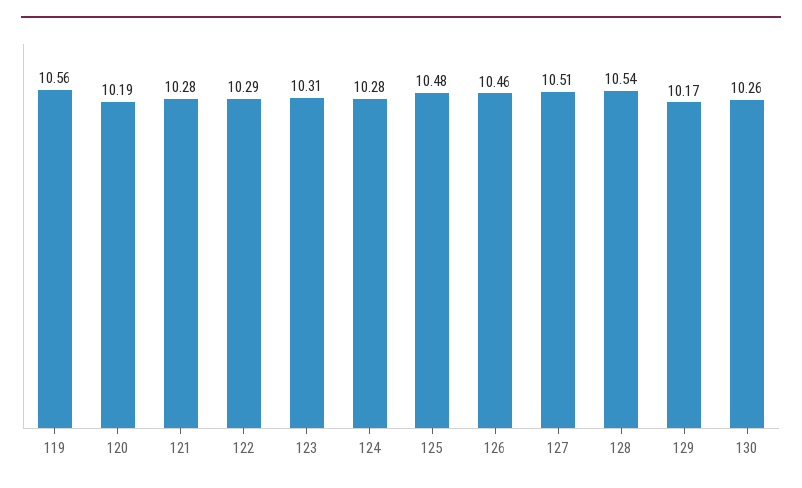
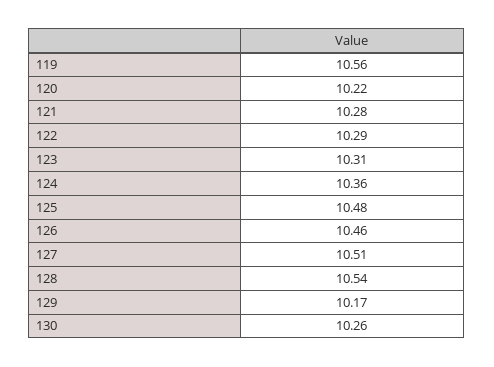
  {
    "119": 10.56,
-   "120": 10.19,
+   "120": 10.22,
    "121": 10.28,
    "122": 10.29,
    "123": 10.31,
-   "124": 10.28,
+   "124": 10.36,
    "125": 10.48,
    "126": 10.46,
    "127": 10.51,
    "128": 10.54,
    "129": 10.17,
    "130": 10.26
  }

